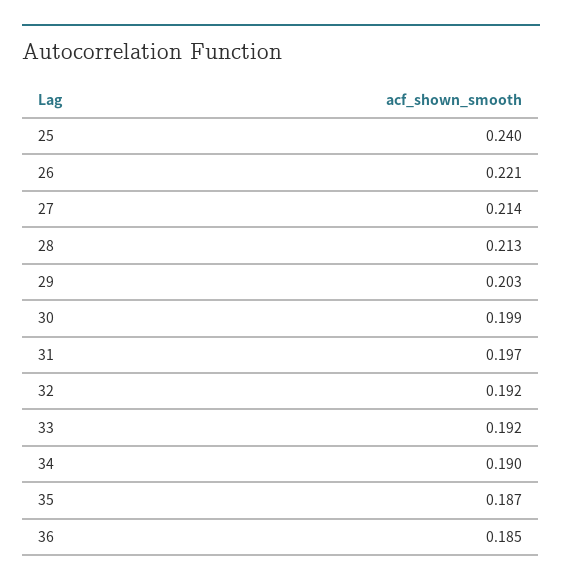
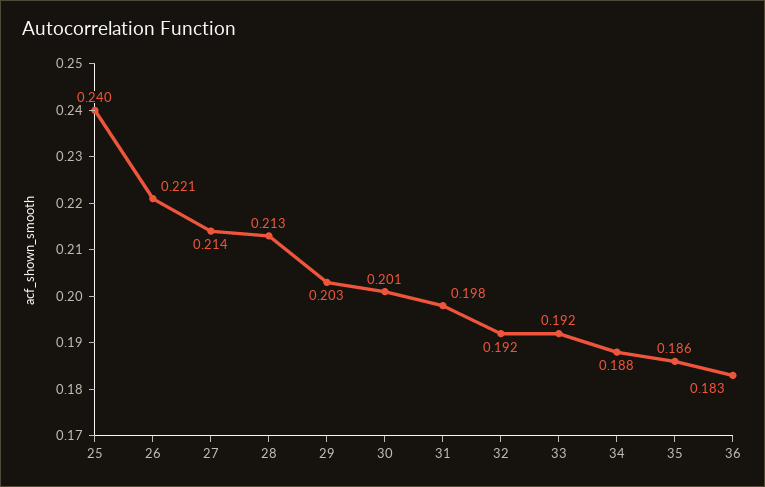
  {
    "25": 0.24,
    "26": 0.221,
    "27": 0.214,
    "28": 0.213,
    "29": 0.203,
-   "30": 0.199,
+   "30": 0.201,
-   "31": 0.197,
+   "31": 0.198,
    "32": 0.192,
    "33": 0.192,
-   "34": 0.19,
+   "34": 0.188,
-   "35": 0.187,
+   "35": 0.186,
-   "36": 0.185
+   "36": 0.183
  }

